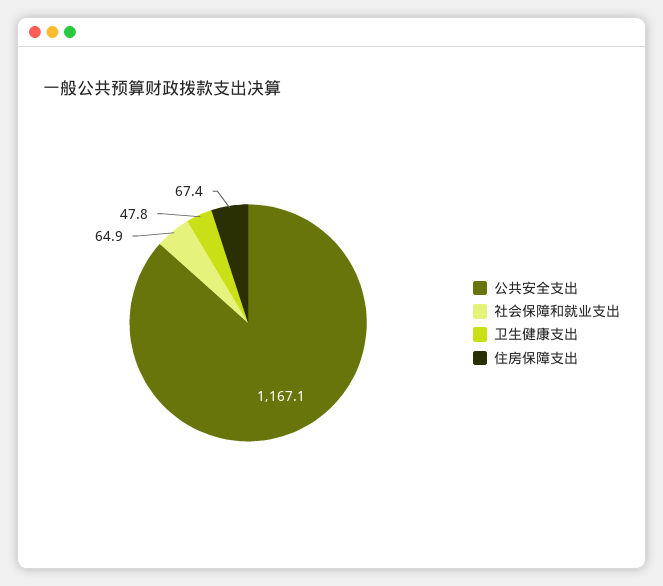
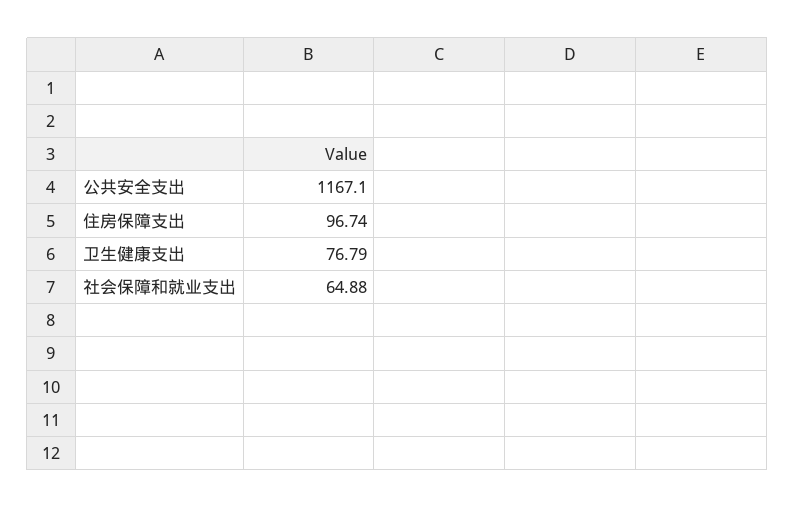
  {
    "公共安全支出": 1167.1,
    "社会保障和就业支出": 64.88,
-   "卫生健康支出": 47.8,
+   "卫生健康支出": 76.79,
-   "住房保障支出": 67.4
+   "住房保障支出": 96.74
  }

